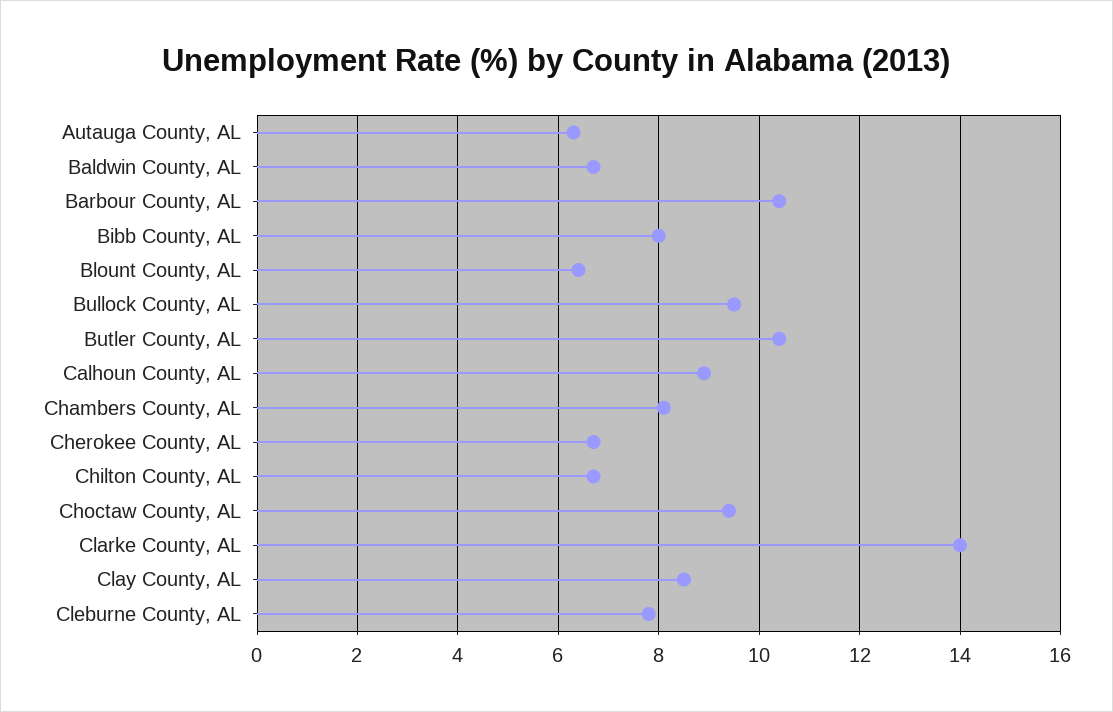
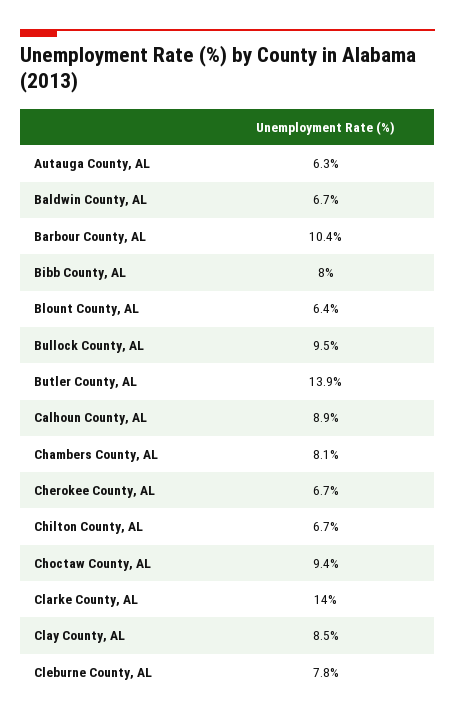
  {
    "Autauga County, AL": 6.3,
    "Baldwin County, AL": 6.7,
    "Barbour County, AL": 10.4,
    "Bibb County, AL": 8,
    "Blount County, AL": 6.4,
    "Bullock County, AL": 9.5,
-   "Butler County, AL": 10.5,
+   "Butler County, AL": 13.9,
    "Calhoun County, AL": 8.9,
    "Chambers County, AL": 8.1,
    "Cherokee County, AL": 6.7,
    "Chilton County, AL": 6.7,
    "Choctaw County, AL": 9.4,
    "Clarke County, AL": 14,
    "Clay County, AL": 8.5,
    "Cleburne County, AL": 7.8
  }

